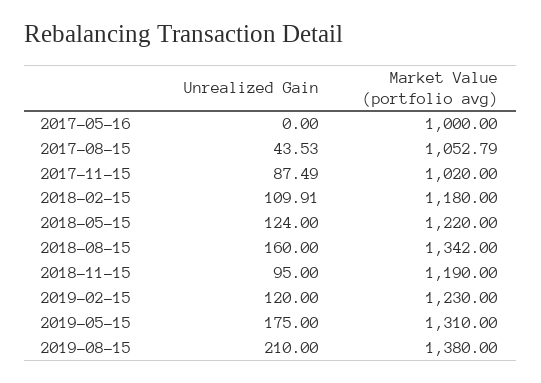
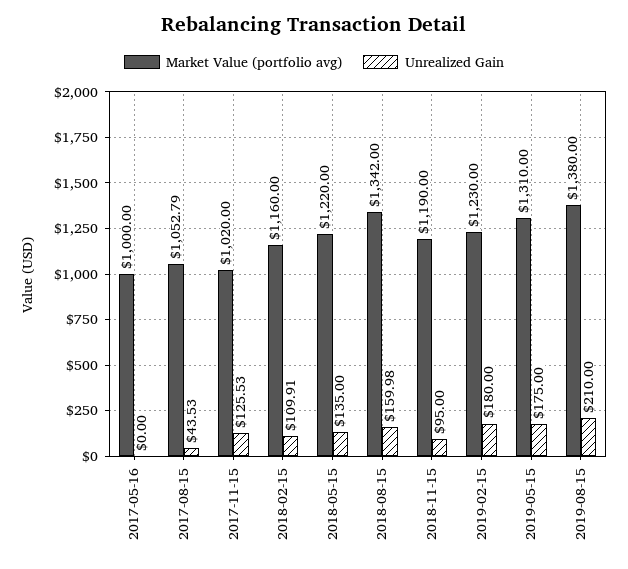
  {
    "Unrealized Gain": {
      "2017-05-16": 0,
      "2017-08-15": 43.53,
-     "2017-11-15": 87.49,
+     "2017-11-15": 125.53,
      "2018-02-15": 109.91,
-     "2018-05-15": 124,
+     "2018-05-15": 135,
-     "2018-08-15": 160,
+     "2018-08-15": 159.98,
      "2018-11-15": 95,
-     "2019-02-15": 120,
+     "2019-02-15": 180,
      "2019-05-15": 175,
      "2019-08-15": 210
    },
    "Market Value (portfolio avg)": {
      "2017-05-16": 1000,
      "2017-08-15": 1052.79,
      "2017-11-15": 1020,
-     "2018-02-15": 1180,
+     "2018-02-15": 1160,
      "2018-05-15": 1220,
      "2018-08-15": 1342,
      "2018-11-15": 1190,
      "2019-02-15": 1230,
      "2019-05-15": 1310,
      "2019-08-15": 1380
    }
  }

